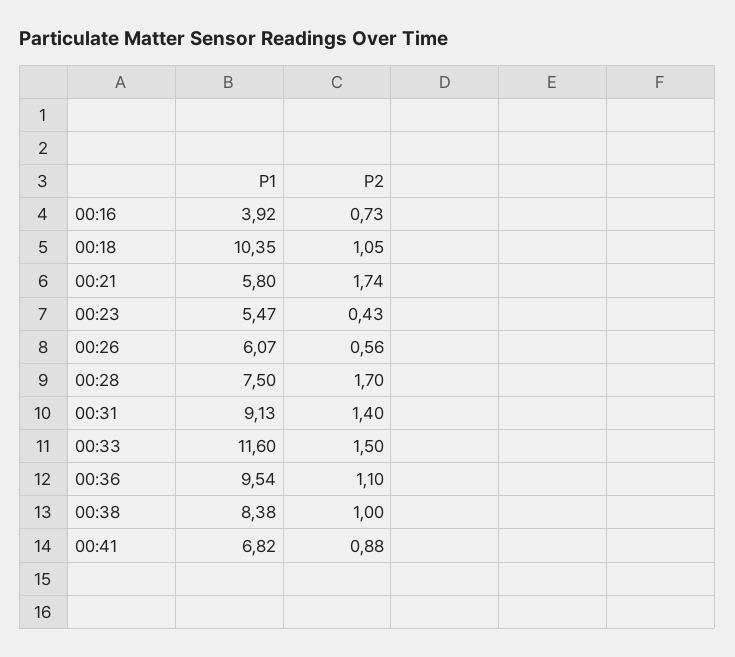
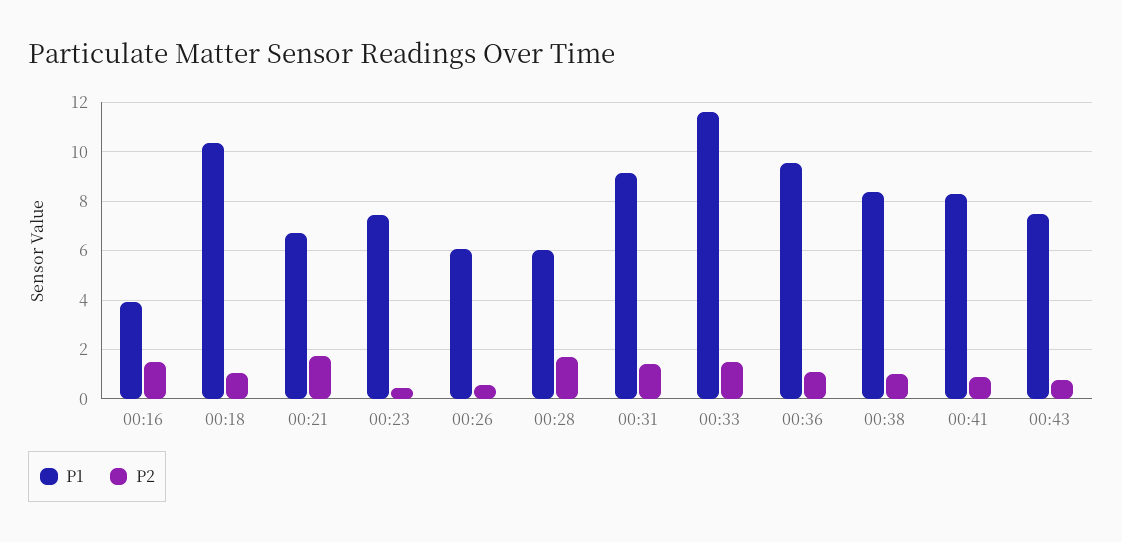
  {
    "P1": {
      "00:16": 3.92,
      "00:18": 10.35,
-     "00:21": 5.8,
+     "00:21": 6.75,
-     "00:23": 5.47,
+     "00:23": 7.5,
      "00:26": 6.07,
-     "00:28": 7.5,
+     "00:28": 6,
      "00:31": 9.13,
      "00:33": 11.6,
      "00:36": 9.54,
      "00:38": 8.38,
-     "00:41": 6.82
+     "00:41": 8.25,
+     "00:43": 7.5
    },
    "P2": {
-     "00:16": 0.73,
+     "00:16": 1.5,
      "00:18": 1.05,
      "00:21": 1.74,
      "00:23": 0.43,
      "00:26": 0.56,
      "00:28": 1.7,
      "00:31": 1.4,
      "00:33": 1.5,
      "00:36": 1.1,
      "00:38": 1,
-     "00:41": 0.88
+     "00:41": 0.88,
+     "00:43": 0.75
    }
  }

